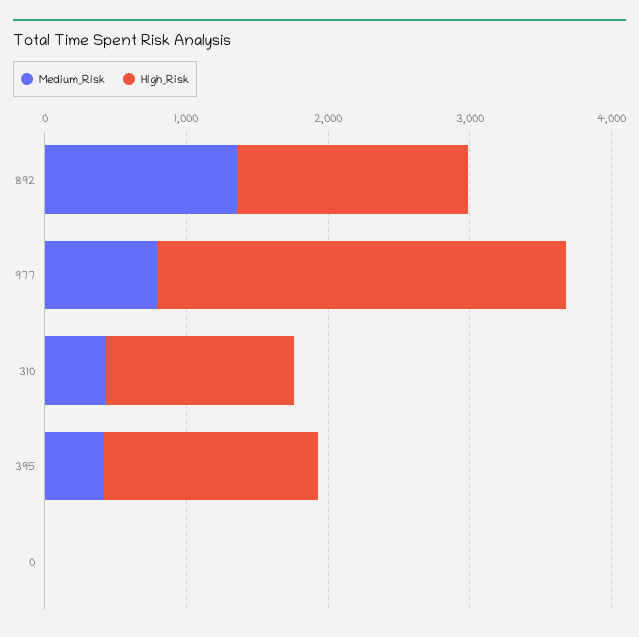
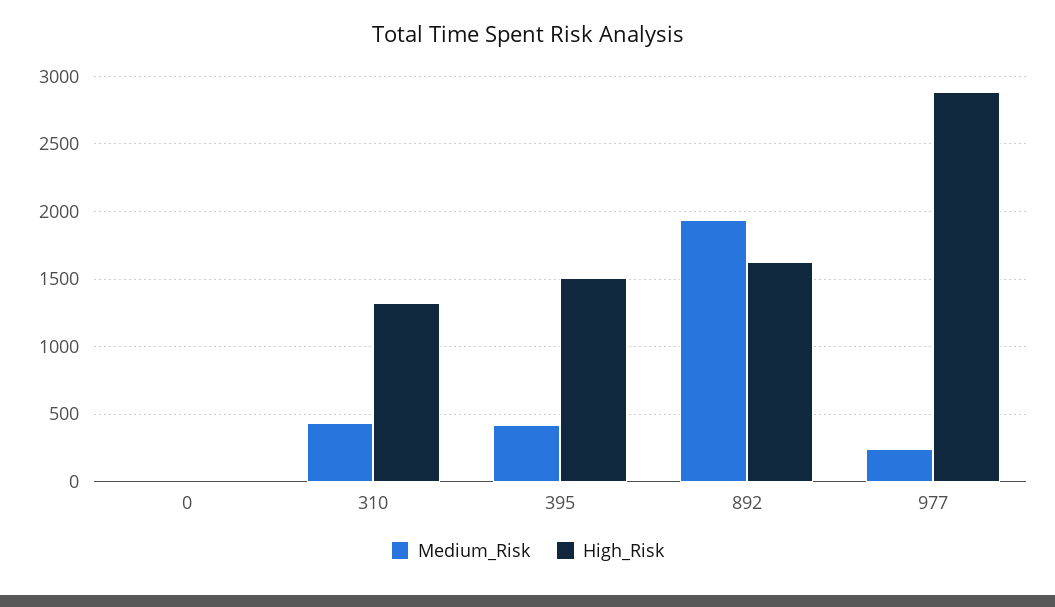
  {
    "Medium_Risk": {
-     "892": 1400,
+     "892": 1950,
-     "977": 800,
+     "977": 250,
      "310": 450,
      "395": 400,
      "0": 0
    },
    "High_Risk": {
      "892": 1650,
      "977": 2900,
      "310": 1300,
      "395": 1500,
      "0": 0
    }
  }

